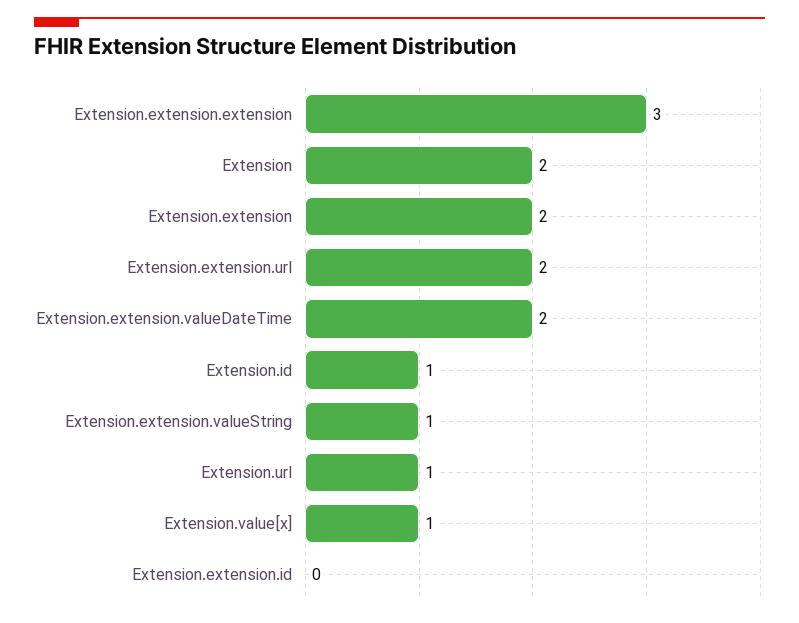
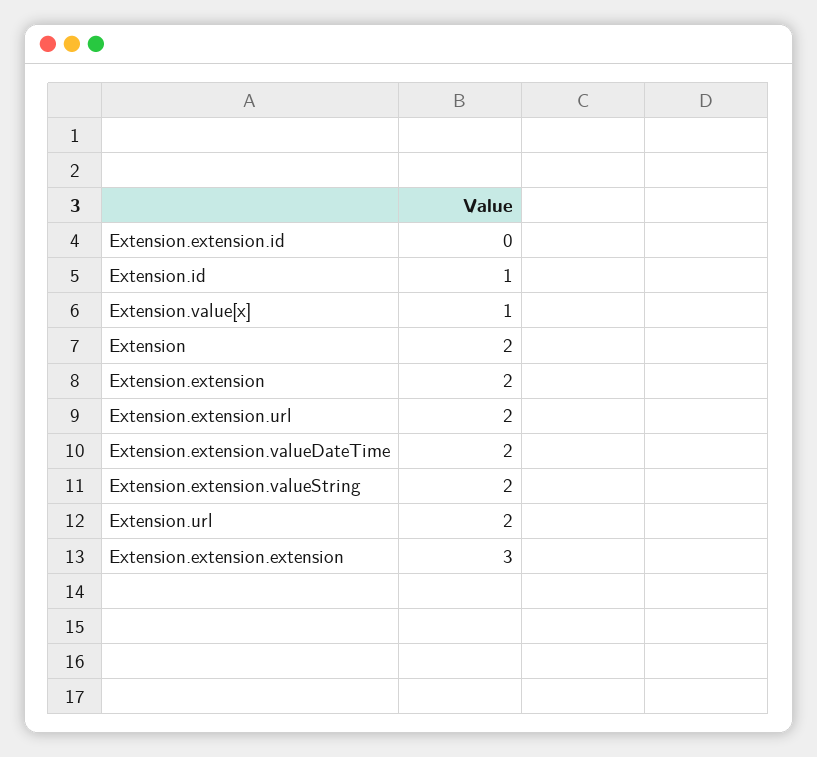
  {
    "Extension.extension.extension": 3,
    "Extension": 2,
    "Extension.extension": 2,
    "Extension.extension.url": 2,
    "Extension.extension.valueDateTime": 2,
    "Extension.id": 1,
-   "Extension.extension.valueString": 1,
+   "Extension.extension.valueString": 2,
-   "Extension.url": 1,
+   "Extension.url": 2,
    "Extension.value[x]": 1,
    "Extension.extension.id": 0
  }

